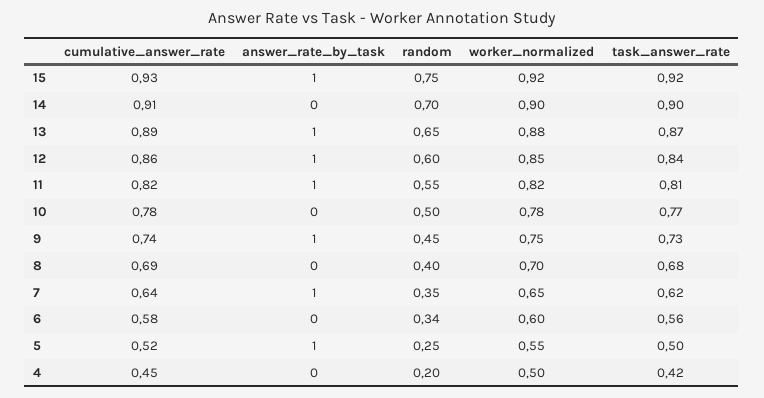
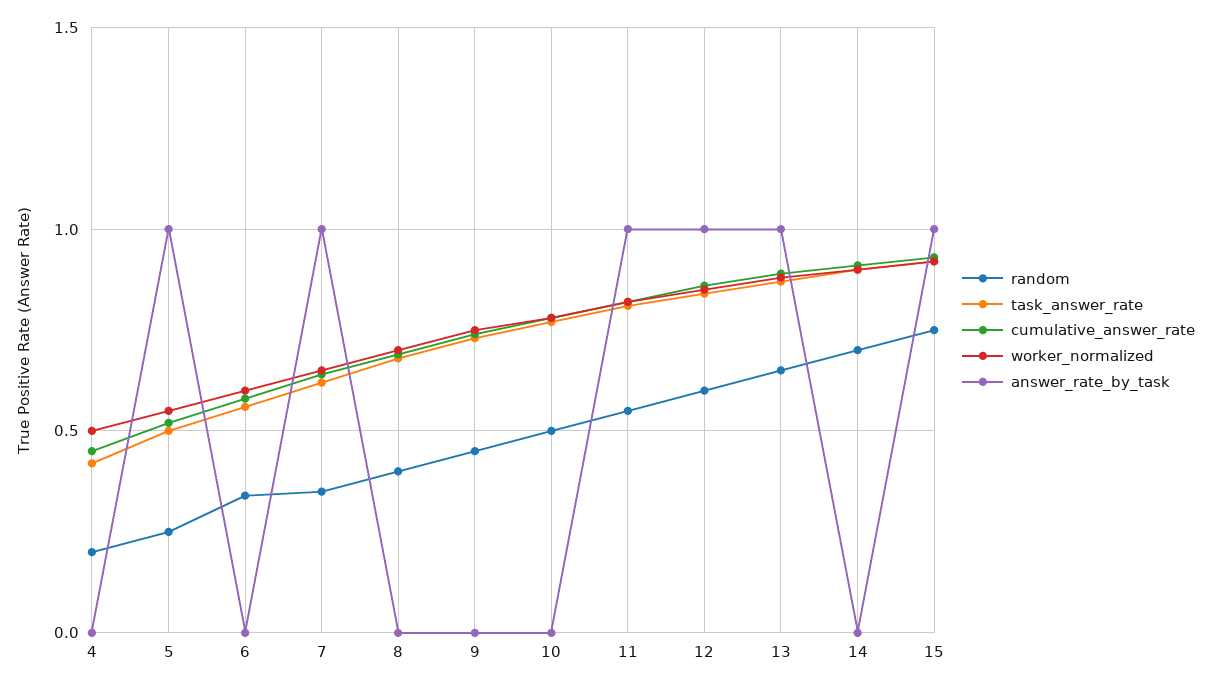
  {
    "cumulative_answer_rate": {
      "15": 0.93,
      "14": 0.91,
      "13": 0.89,
      "12": 0.86,
      "11": 0.82,
      "10": 0.78,
      "9": 0.74,
      "8": 0.69,
      "7": 0.64,
      "6": 0.58,
      "5": 0.52,
      "4": 0.45
    },
    "answer_rate_by_task": {
      "15": 1,
      "14": 0,
      "13": 1,
      "12": 1,
      "11": 1,
      "10": 0,
-     "9": 1,
+     "9": 0,
      "8": 0,
      "7": 1,
      "6": 0,
      "5": 1,
      "4": 0
    },
    "random": {
      "15": 0.75,
      "14": 0.7,
      "13": 0.65,
      "12": 0.6,
      "11": 0.55,
      "10": 0.5,
      "9": 0.45,
      "8": 0.4,
      "7": 0.35,
      "6": 0.34,
      "5": 0.25,
      "4": 0.2
    },
    "worker_normalized": {
      "15": 0.92,
      "14": 0.9,
      "13": 0.88,
      "12": 0.85,
      "11": 0.82,
      "10": 0.78,
      "9": 0.75,
      "8": 0.7,
      "7": 0.65,
      "6": 0.6,
      "5": 0.55,
      "4": 0.5
    },
    "task_answer_rate": {
      "15": 0.92,
      "14": 0.9,
      "13": 0.87,
      "12": 0.84,
      "11": 0.81,
      "10": 0.77,
      "9": 0.73,
      "8": 0.68,
      "7": 0.62,
      "6": 0.56,
      "5": 0.5,
      "4": 0.42
    }
  }

